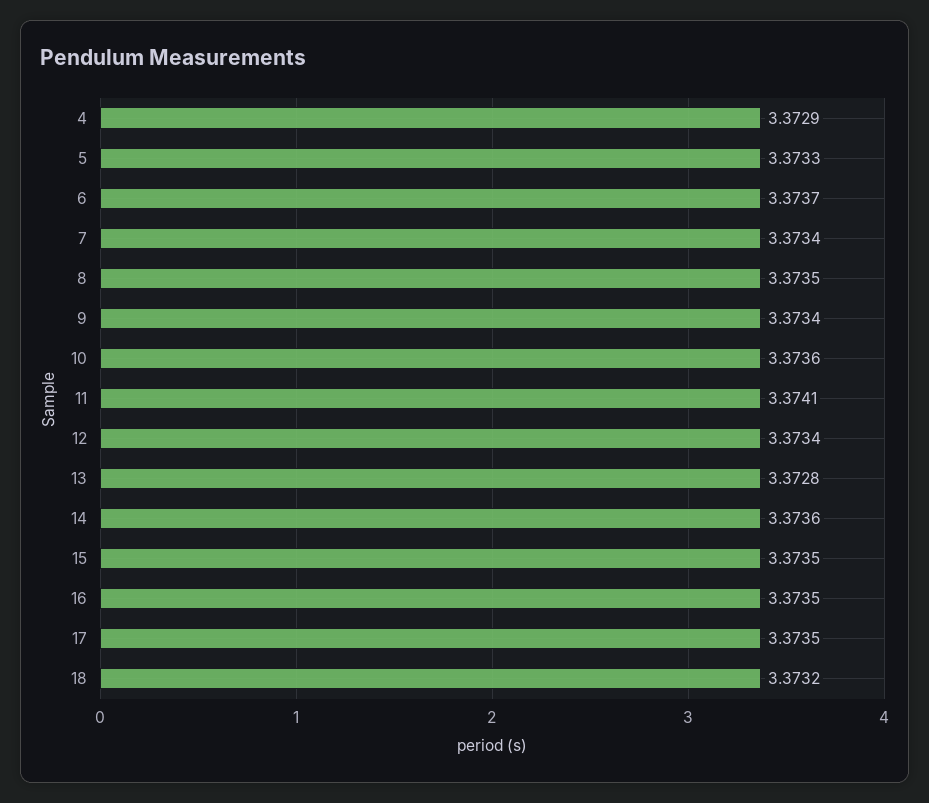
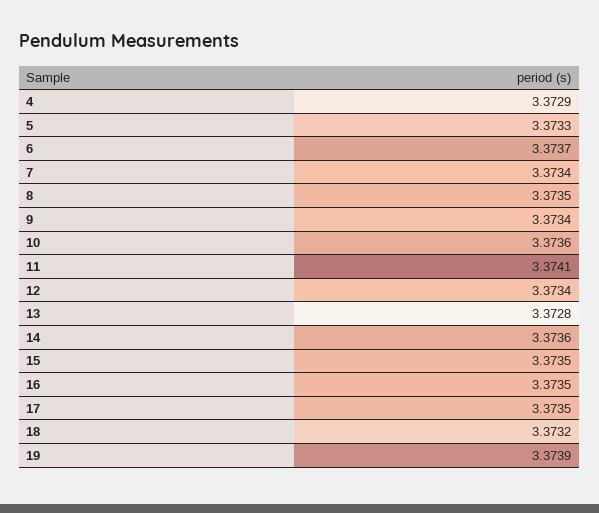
  {
    "4": 3.3729,
    "5": 3.3733,
    "6": 3.3737,
    "7": 3.3734,
    "8": 3.3735,
    "9": 3.3734,
    "10": 3.3736,
    "11": 3.3741,
    "12": 3.3734,
    "13": 3.3728,
    "14": 3.3736,
    "15": 3.3735,
    "16": 3.3735,
    "17": 3.3735,
-   "18": 3.3732
+   "18": 3.3732,
+   "19": 3.3739
  }

